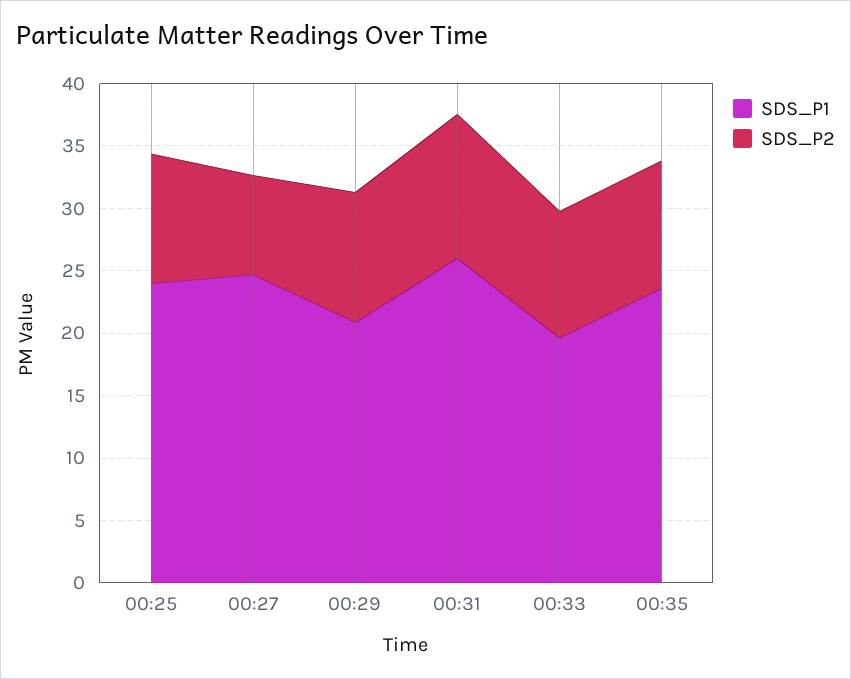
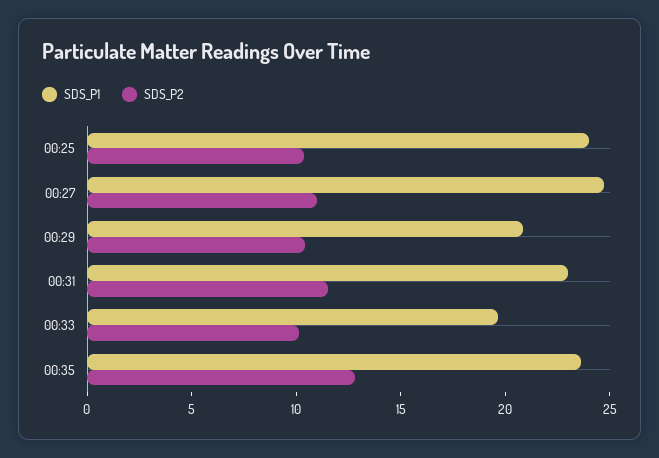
  {
    "SDS_P1": {
      "00:25": 24,
      "00:27": 25,
      "00:29": 21,
-     "00:31": 26,
+     "00:31": 23,
      "00:33": 20,
      "00:35": 24
    },
    "SDS_P2": {
      "00:25": 10,
-     "00:27": 8,
+     "00:27": 11,
      "00:29": 10,
      "00:31": 12,
      "00:33": 10,
-     "00:35": 10
+     "00:35": 13
    }
  }

